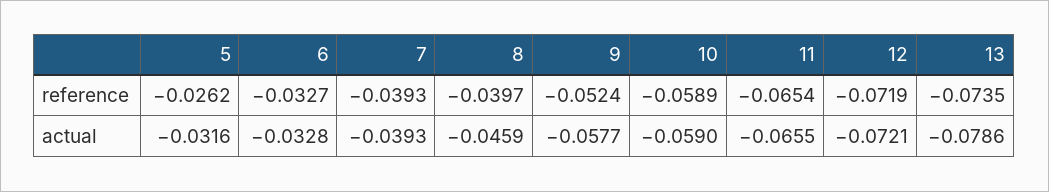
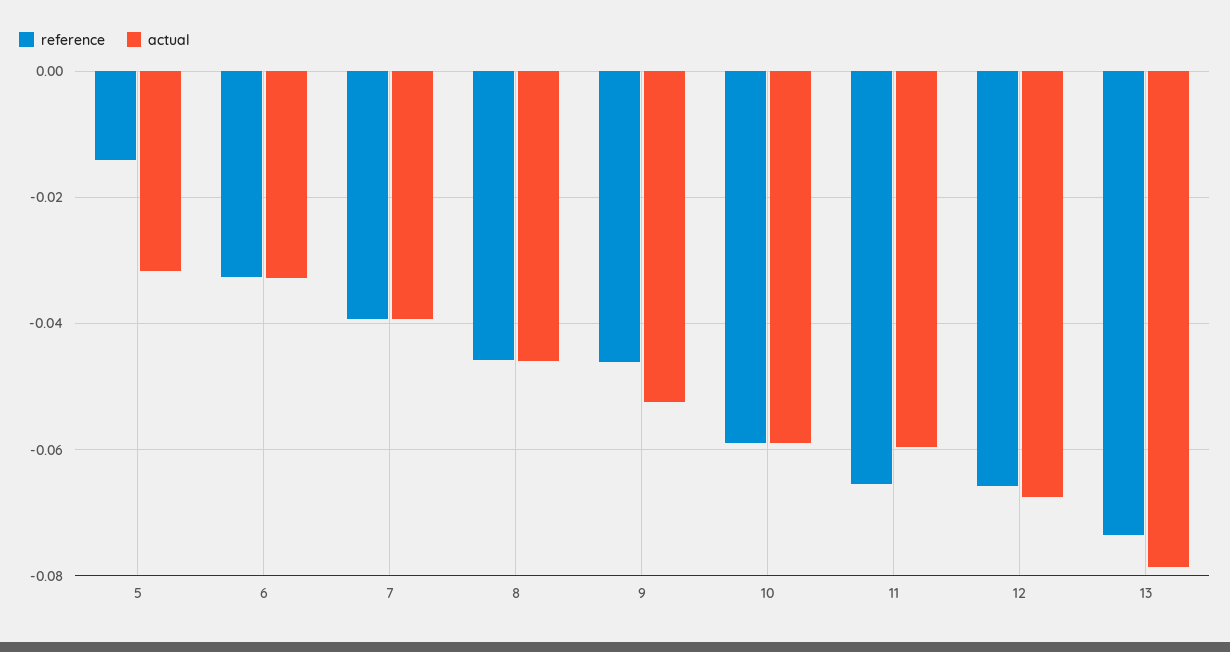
  {
    "reference": {
-     "5": -0.0262,
+     "5": -0.014,
      "6": -0.0327,
      "7": -0.0393,
-     "8": -0.0397,
+     "8": -0.046,
-     "9": -0.0524,
+     "9": -0.046,
      "10": -0.0589,
      "11": -0.0654,
-     "12": -0.0719,
+     "12": -0.066,
      "13": -0.0735
    },
    "actual": {
      "5": -0.0316,
      "6": -0.0328,
      "7": -0.0393,
      "8": -0.0459,
-     "9": -0.0577,
+     "9": -0.052,
      "10": -0.059,
-     "11": -0.0655,
+     "11": -0.06,
-     "12": -0.0721,
+     "12": -0.068,
      "13": -0.0786
    }
  }

